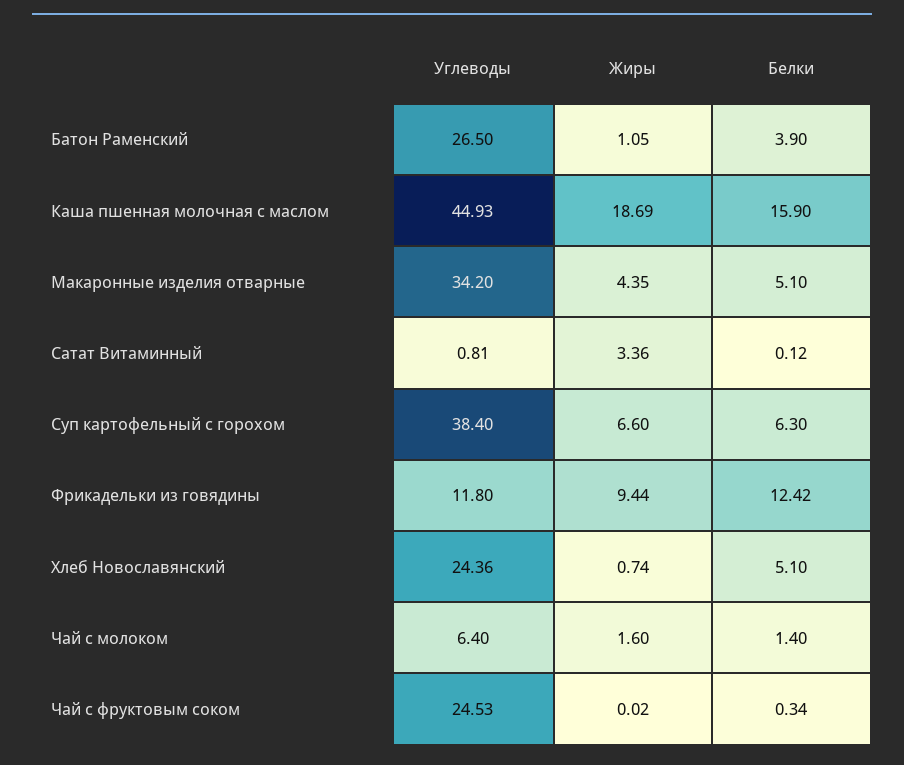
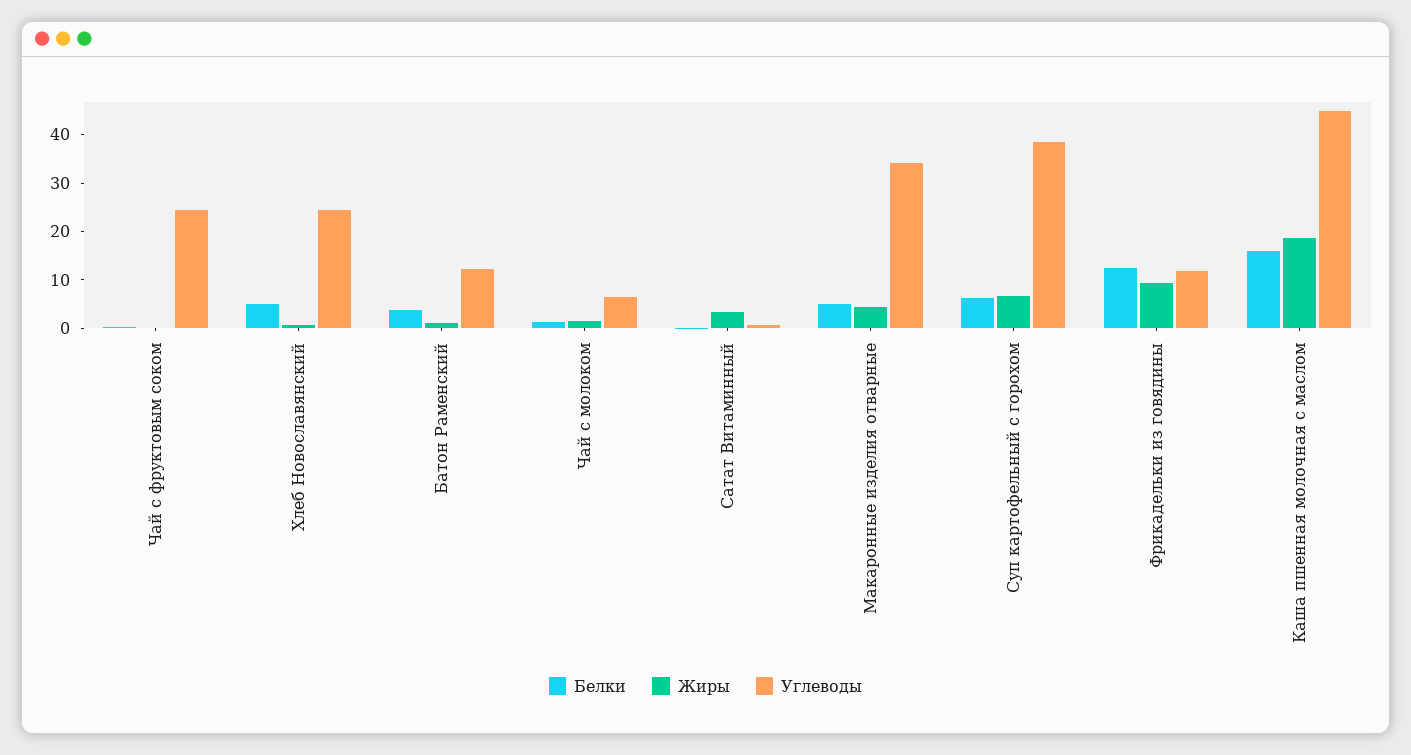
  {
    "Углеводы": {
-     "Батон Раменский": 26.5,
+     "Батон Раменский": 12,
      "Каша пшенная молочная с маслом": 44.93,
      "Макаронные изделия отварные": 34.2,
      "Сатат Витаминный": 0.81,
      "Суп картофельный с горохом": 38.4,
      "Фрикадельки из говядины": 11.8,
      "Хлеб Новославянский": 24.36,
      "Чай с молоком": 6.4,
      "Чай с фруктовым соком": 24.53
    },
    "Жиры": {
      "Батон Раменский": 1.05,
      "Каша пшенная молочная с маслом": 18.69,
      "Макаронные изделия отварные": 4.35,
      "Сатат Витаминный": 3.36,
      "Суп картофельный с горохом": 6.6,
      "Фрикадельки из говядины": 9.44,
      "Хлеб Новославянский": 0.74,
      "Чай с молоком": 1.6,
      "Чай с фруктовым соком": 0.02
    },
    "Белки": {
      "Батон Раменский": 3.9,
      "Каша пшенная молочная с маслом": 15.9,
      "Макаронные изделия отварные": 5.1,
      "Сатат Витаминный": 0.12,
      "Суп картофельный с горохом": 6.3,
      "Фрикадельки из говядины": 12.42,
      "Хлеб Новославянский": 5.1,
      "Чай с молоком": 1.4,
      "Чай с фруктовым соком": 0.34
    }
  }

